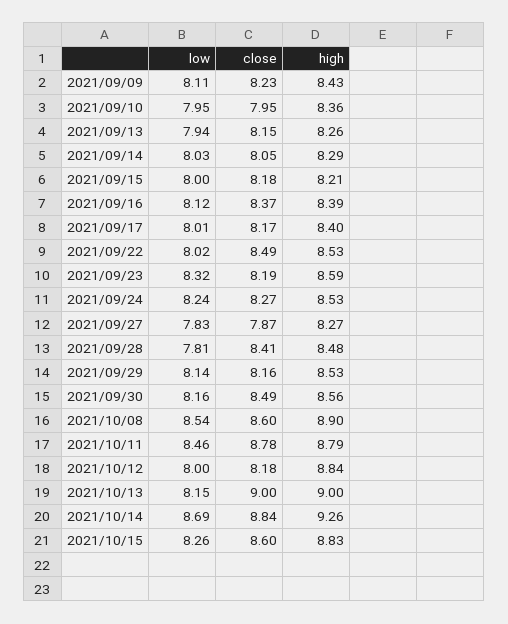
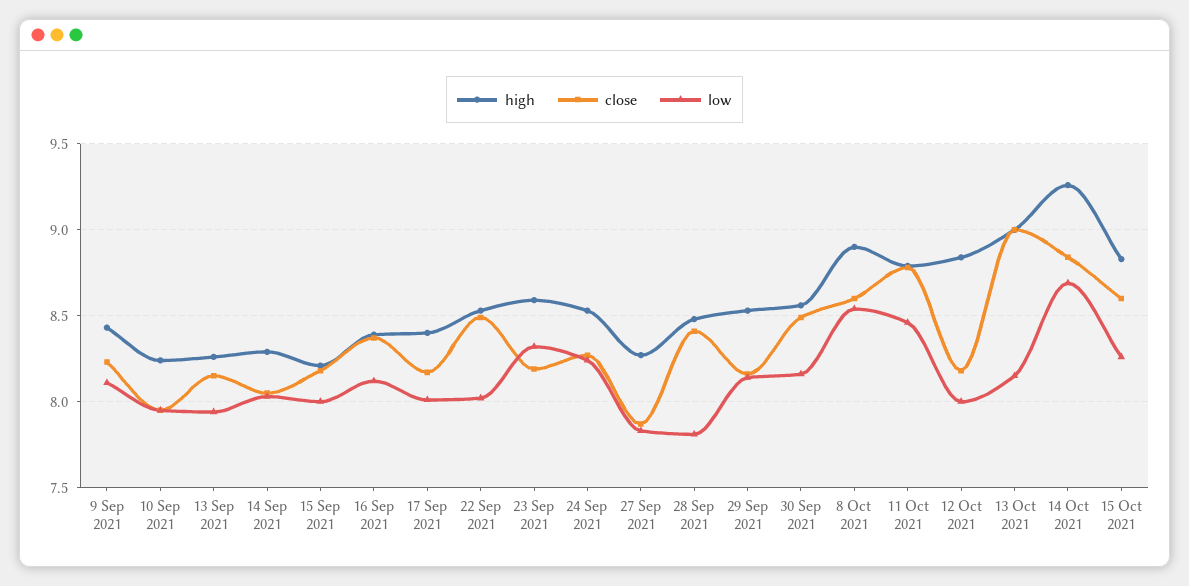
  {
    "low": {
      "2021/09/09": 8.11,
      "2021/09/10": 7.95,
      "2021/09/13": 7.94,
      "2021/09/14": 8.03,
      "2021/09/15": 8,
      "2021/09/16": 8.12,
      "2021/09/17": 8.01,
      "2021/09/22": 8.02,
      "2021/09/23": 8.32,
      "2021/09/24": 8.24,
      "2021/09/27": 7.83,
      "2021/09/28": 7.81,
      "2021/09/29": 8.14,
      "2021/09/30": 8.16,
      "2021/10/08": 8.54,
      "2021/10/11": 8.46,
      "2021/10/12": 8,
      "2021/10/13": 8.15,
      "2021/10/14": 8.69,
      "2021/10/15": 8.26
    },
    "close": {
      "2021/09/09": 8.23,
      "2021/09/10": 7.95,
      "2021/09/13": 8.15,
      "2021/09/14": 8.05,
      "2021/09/15": 8.18,
      "2021/09/16": 8.37,
      "2021/09/17": 8.17,
      "2021/09/22": 8.49,
      "2021/09/23": 8.19,
      "2021/09/24": 8.27,
      "2021/09/27": 7.87,
      "2021/09/28": 8.41,
      "2021/09/29": 8.16,
      "2021/09/30": 8.49,
      "2021/10/08": 8.6,
      "2021/10/11": 8.78,
      "2021/10/12": 8.18,
      "2021/10/13": 9,
      "2021/10/14": 8.84,
      "2021/10/15": 8.6
    },
    "high": {
      "2021/09/09": 8.43,
-     "2021/09/10": 8.36,
+     "2021/09/10": 8.25,
      "2021/09/13": 8.26,
      "2021/09/14": 8.29,
      "2021/09/15": 8.21,
      "2021/09/16": 8.39,
      "2021/09/17": 8.4,
      "2021/09/22": 8.53,
      "2021/09/23": 8.59,
      "2021/09/24": 8.53,
      "2021/09/27": 8.27,
      "2021/09/28": 8.48,
      "2021/09/29": 8.53,
      "2021/09/30": 8.56,
      "2021/10/08": 8.9,
      "2021/10/11": 8.79,
      "2021/10/12": 8.84,
      "2021/10/13": 9,
      "2021/10/14": 9.26,
      "2021/10/15": 8.83
    }
  }

